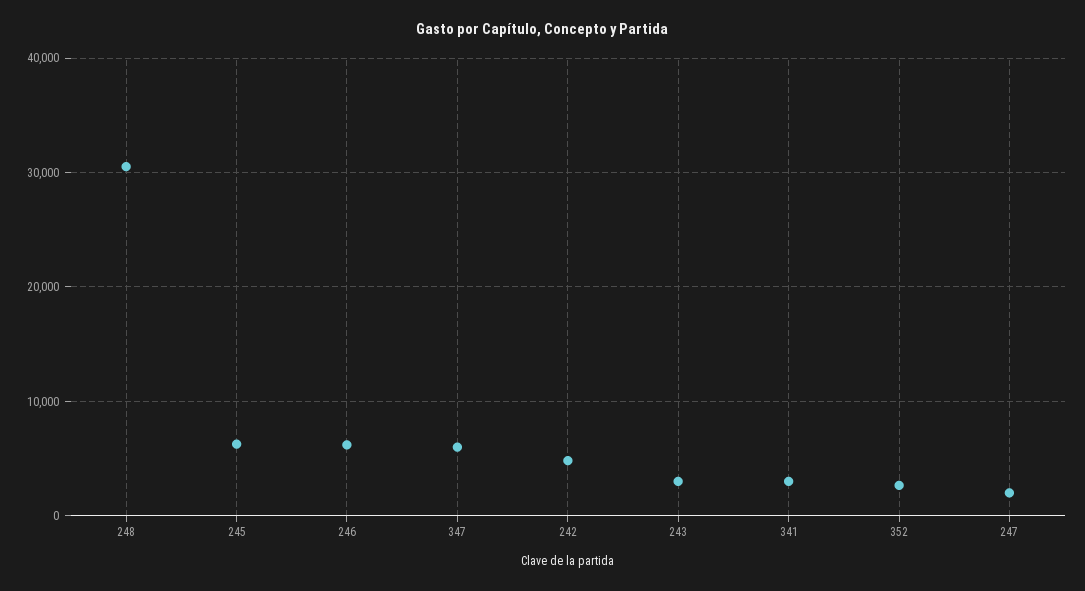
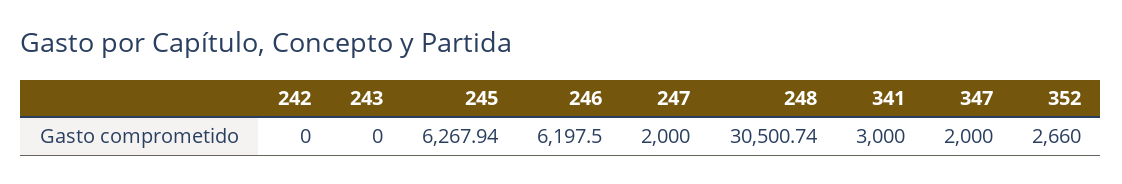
  {
    "248": 30500.74,
    "245": 6267.94,
    "246": 6197.5,
-   "347": 6000,
+   "347": 2000,
-   "242": 5000,
+   "242": 0,
-   "243": 3000,
+   "243": 0,
    "341": 3000,
    "352": 2660,
    "247": 2000
  }

